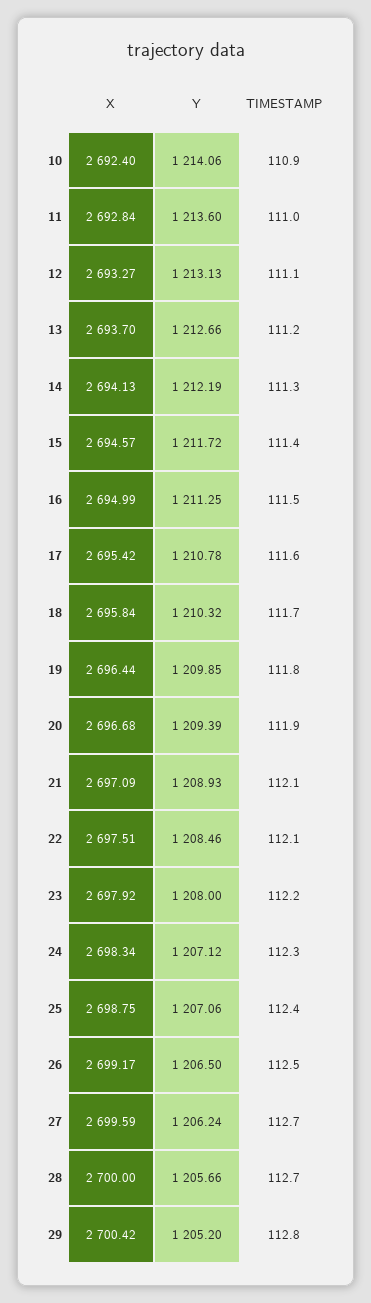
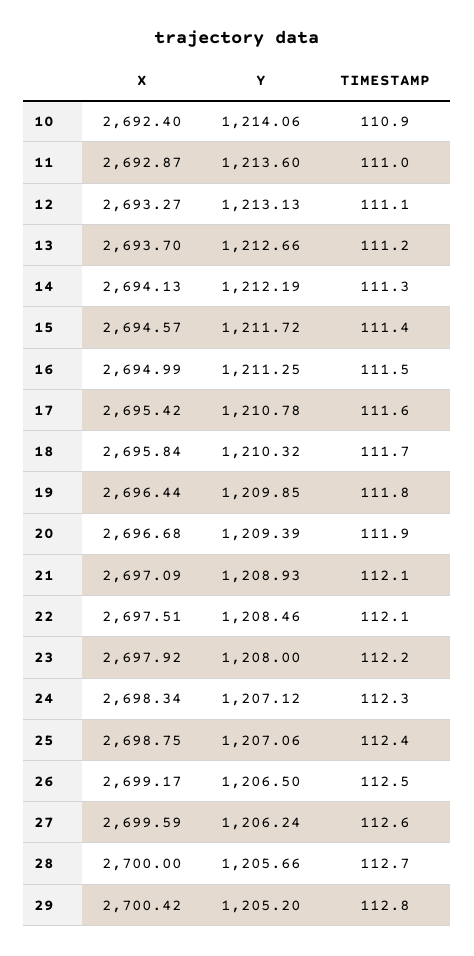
  {
    "X": {
      "10": 2692.4,
-     "11": 2692.84,
+     "11": 2692.87,
      "12": 2693.27,
      "13": 2693.7,
      "14": 2694.13,
      "15": 2694.57,
      "16": 2694.99,
      "17": 2695.42,
      "18": 2695.84,
      "19": 2696.44,
      "20": 2696.68,
      "21": 2697.09,
      "22": 2697.51,
      "23": 2697.92,
      "24": 2698.34,
      "25": 2698.75,
      "26": 2699.17,
      "27": 2699.59,
      "28": 2700,
      "29": 2700.42
    },
    "Y": {
      "10": 1214.06,
      "11": 1213.6,
      "12": 1213.13,
      "13": 1212.66,
      "14": 1212.19,
      "15": 1211.72,
      "16": 1211.25,
      "17": 1210.78,
      "18": 1210.32,
      "19": 1209.85,
      "20": 1209.39,
      "21": 1208.93,
      "22": 1208.46,
      "23": 1208,
      "24": 1207.12,
      "25": 1207.06,
      "26": 1206.5,
      "27": 1206.24,
      "28": 1205.66,
      "29": 1205.2
    },
    "TIMESTAMP": {
      "10": 110.9,
      "11": 111,
      "12": 111.1,
      "13": 111.2,
      "14": 111.3,
      "15": 111.4,
      "16": 111.5,
      "17": 111.6,
      "18": 111.7,
      "19": 111.8,
      "20": 111.9,
      "21": 112.1,
      "22": 112.1,
      "23": 112.2,
      "24": 112.3,
      "25": 112.4,
      "26": 112.5,
-     "27": 112.7,
+     "27": 112.6,
      "28": 112.7,
      "29": 112.8
    }
  }

